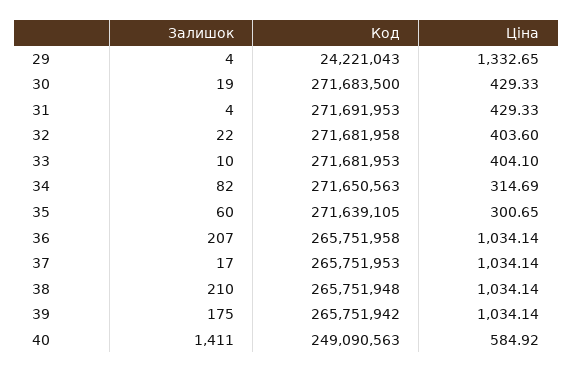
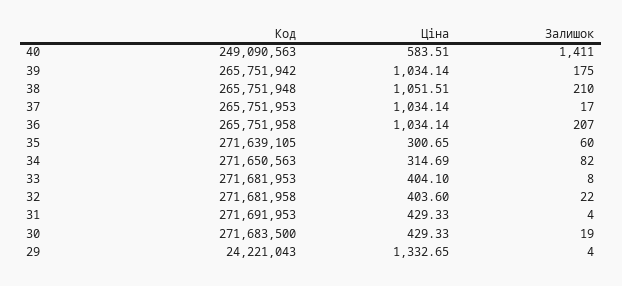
  {
    "Залишок": {
      "29": 4,
      "30": 19,
      "31": 4,
      "32": 22,
-     "33": 10,
+     "33": 8,
      "34": 82,
      "35": 60,
      "36": 207,
      "37": 17,
      "38": 210,
      "39": 175,
      "40": 1411
    },
    "Код": {
      "29": 24221043,
      "30": 271683500,
      "31": 271691953,
      "32": 271681958,
      "33": 271681953,
      "34": 271650563,
      "35": 271639105,
      "36": 265751958,
      "37": 265751953,
      "38": 265751948,
      "39": 265751942,
      "40": 249090563
    },
    "Ціна": {
      "29": 1332.65,
      "30": 429.33,
      "31": 429.33,
      "32": 403.6,
      "33": 404.1,
      "34": 314.69,
      "35": 300.65,
      "36": 1034.14,
      "37": 1034.14,
-     "38": 1034.14,
+     "38": 1051.51,
      "39": 1034.14,
-     "40": 584.92
+     "40": 583.51
    }
  }

